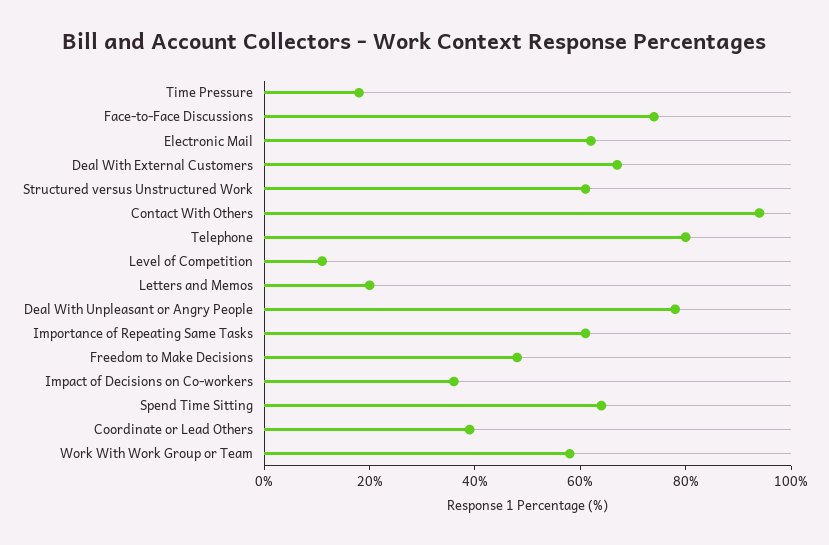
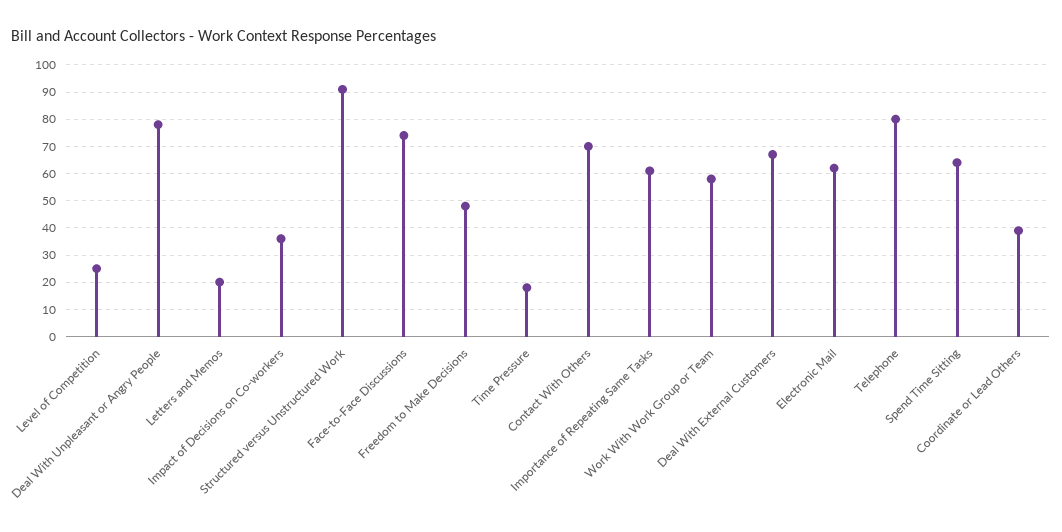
  {
    "Time Pressure": 20,
    "Face-to-Face Discussions": 75,
    "Electronic Mail": 60,
    "Deal With External Customers": 65,
-   "Structured versus Unstructured Work": 60,
+   "Structured versus Unstructured Work": 90,
-   "Contact With Others": 95,
+   "Contact With Others": 70,
    "Telephone": 80,
-   "Level of Competition": 10,
+   "Level of Competition": 25,
    "Letters and Memos": 20,
    "Deal With Unpleasant or Angry People": 80,
    "Importance of Repeating Same Tasks": 60,
    "Freedom to Make Decisions": 50,
    "Impact of Decisions on Co-workers": 35,
    "Spend Time Sitting": 65,
    "Coordinate or Lead Others": 40,
    "Work With Work Group or Team": 60
  }

